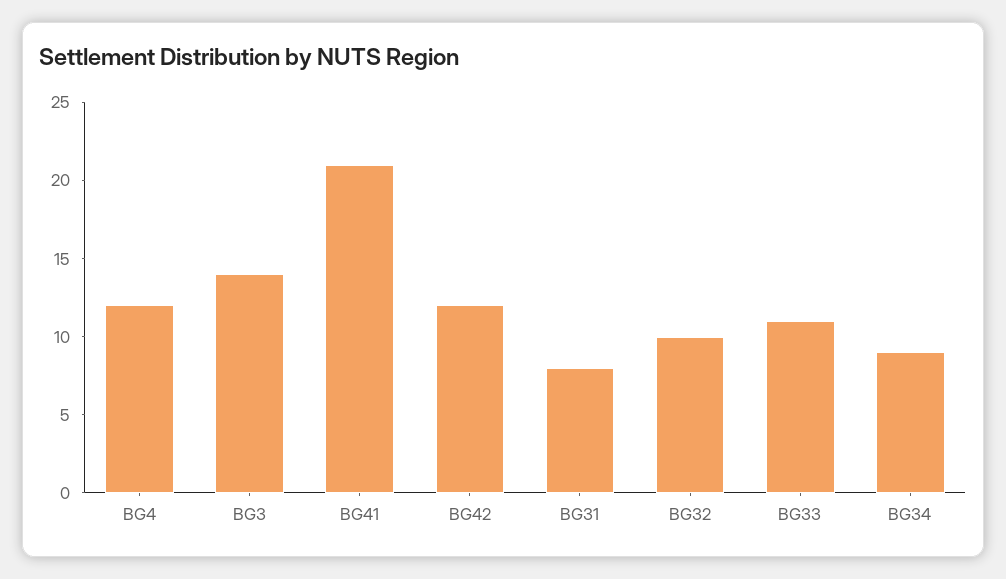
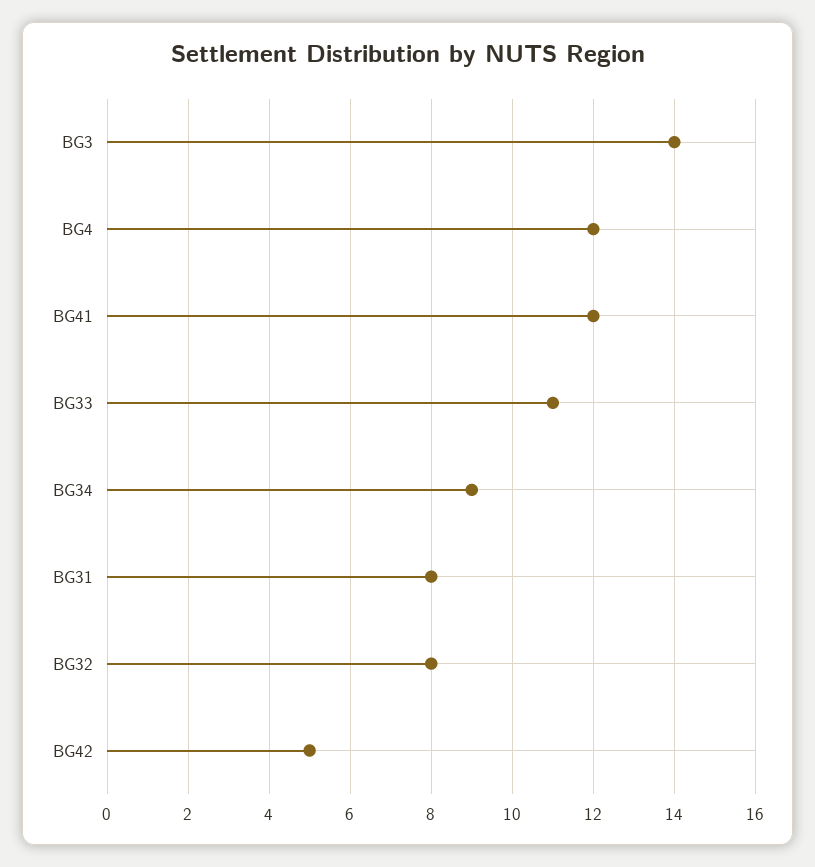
  {
    "BG4": 12,
    "BG3": 14,
-   "BG41": 21,
+   "BG41": 12,
-   "BG42": 12,
+   "BG42": 5,
    "BG31": 8,
-   "BG32": 10,
+   "BG32": 8,
    "BG33": 11,
    "BG34": 9
  }

